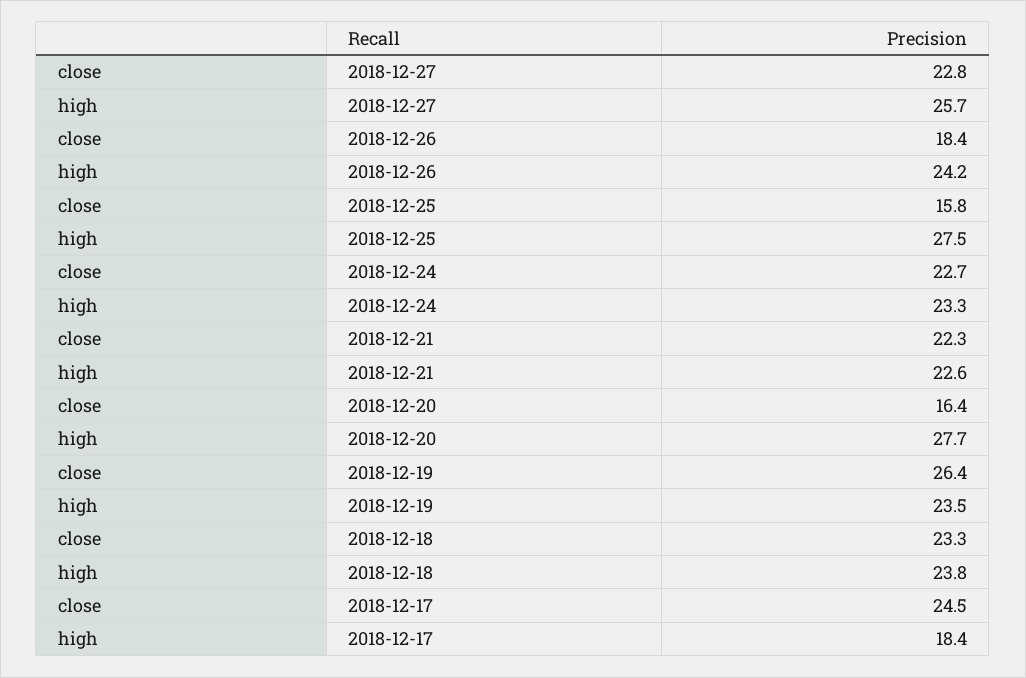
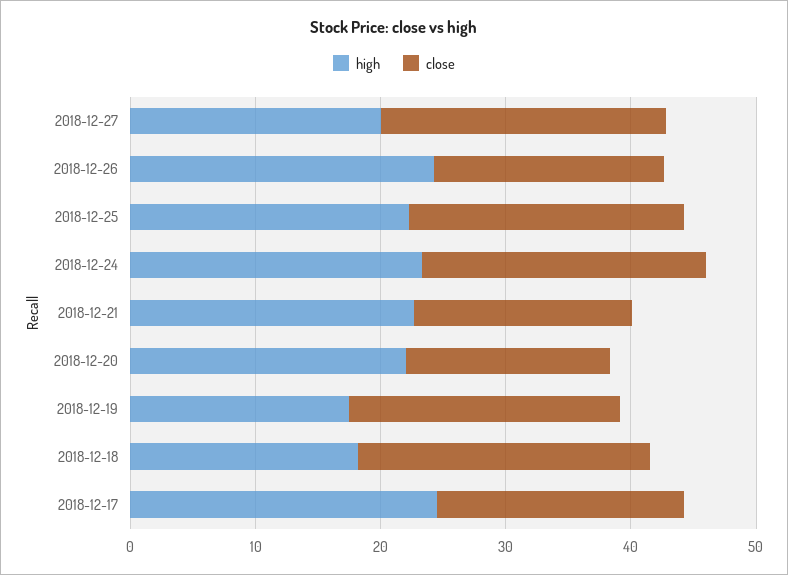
  {
    "close": {
      "2018-12-27": 22.8,
      "2018-12-26": 18.4,
-     "2018-12-25": 15.8,
+     "2018-12-25": 22,
      "2018-12-24": 22.7,
-     "2018-12-21": 22.3,
+     "2018-12-21": 18,
      "2018-12-20": 16.4,
-     "2018-12-19": 26.4,
+     "2018-12-19": 22,
      "2018-12-18": 23.3,
-     "2018-12-17": 24.5
+     "2018-12-17": 20
    },
    "high": {
-     "2018-12-27": 25.7,
+     "2018-12-27": 20,
      "2018-12-26": 24.2,
-     "2018-12-25": 27.5,
+     "2018-12-25": 22,
      "2018-12-24": 23.3,
      "2018-12-21": 22.6,
-     "2018-12-20": 27.7,
+     "2018-12-20": 22,
-     "2018-12-19": 23.5,
+     "2018-12-19": 18,
-     "2018-12-18": 23.8,
+     "2018-12-18": 18,
-     "2018-12-17": 18.4
+     "2018-12-17": 24
    }
  }

